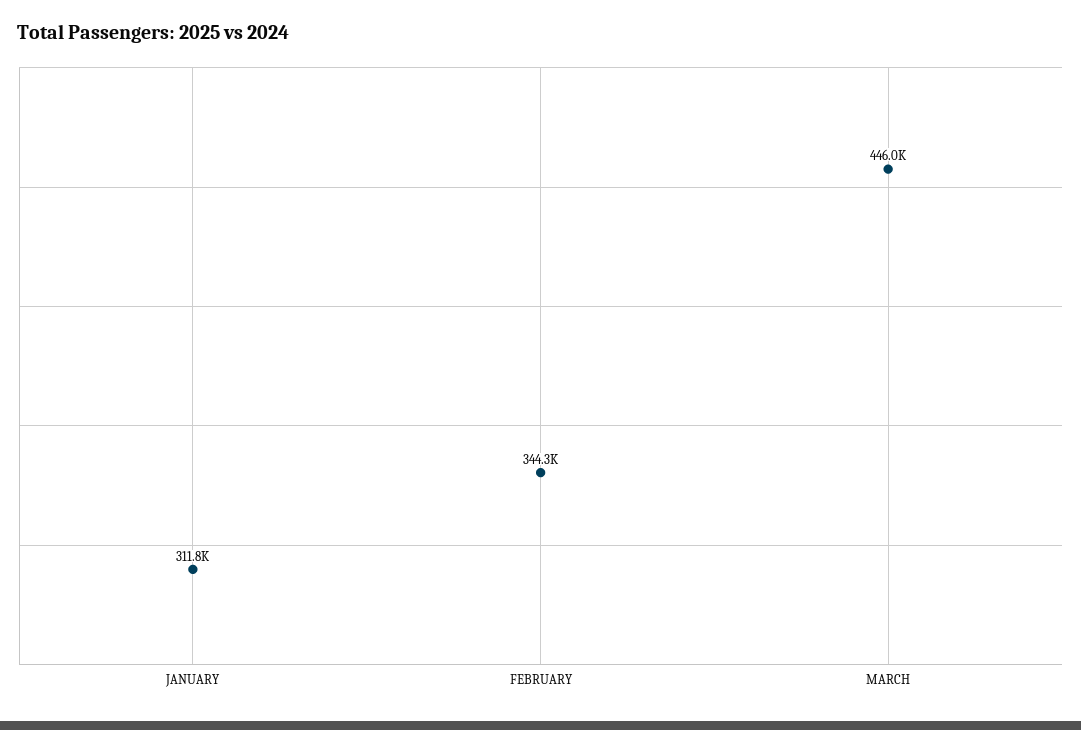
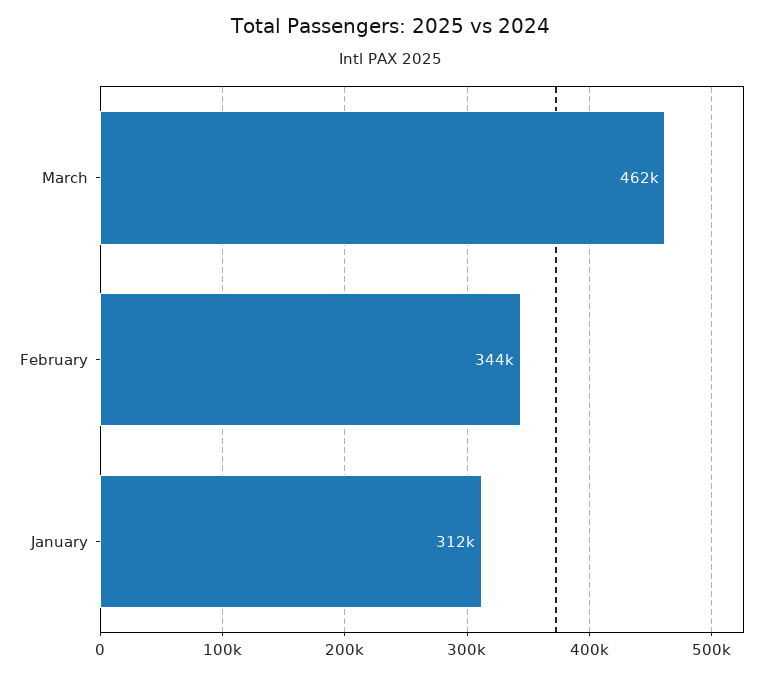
  {
    "JANUARY": 311800,
    "FEBRUARY": 344300,
-   "MARCH": 446000
+   "MARCH": 462000
  }

